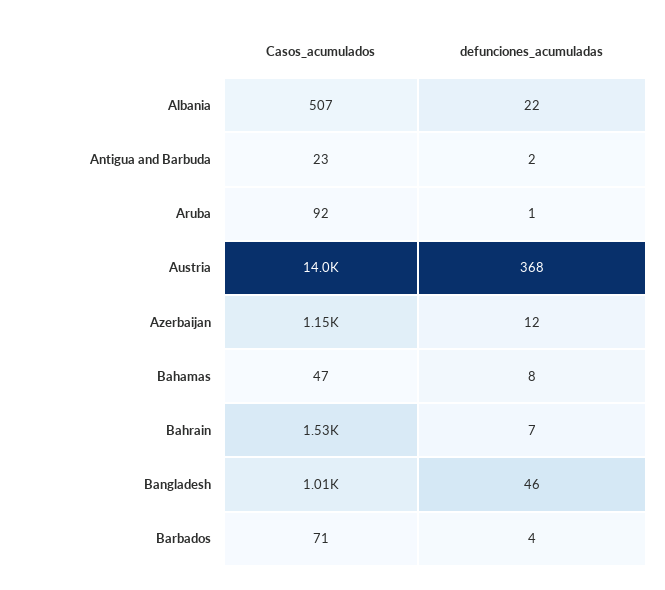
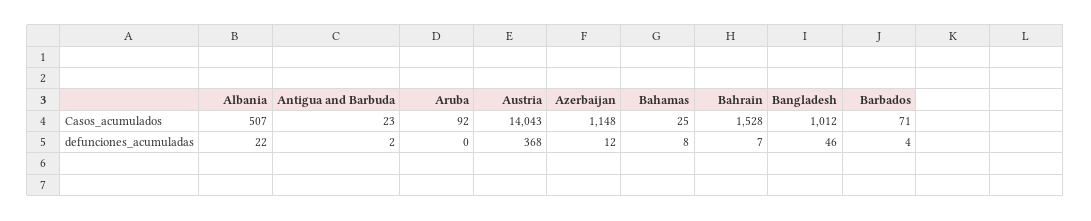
  {
    "Casos_acumulados": {
      "Albania": 507,
      "Antigua and Barbuda": 23,
      "Aruba": 92,
      "Austria": 14043,
      "Azerbaijan": 1148,
-     "Bahamas": 47,
+     "Bahamas": 25,
      "Bahrain": 1528,
      "Bangladesh": 1012,
      "Barbados": 71
    },
    "defunciones_acumuladas": {
      "Albania": 22,
      "Antigua and Barbuda": 2,
-     "Aruba": 1,
+     "Aruba": 0,
      "Austria": 368,
      "Azerbaijan": 12,
      "Bahamas": 8,
      "Bahrain": 7,
      "Bangladesh": 46,
      "Barbados": 4
    }
  }

